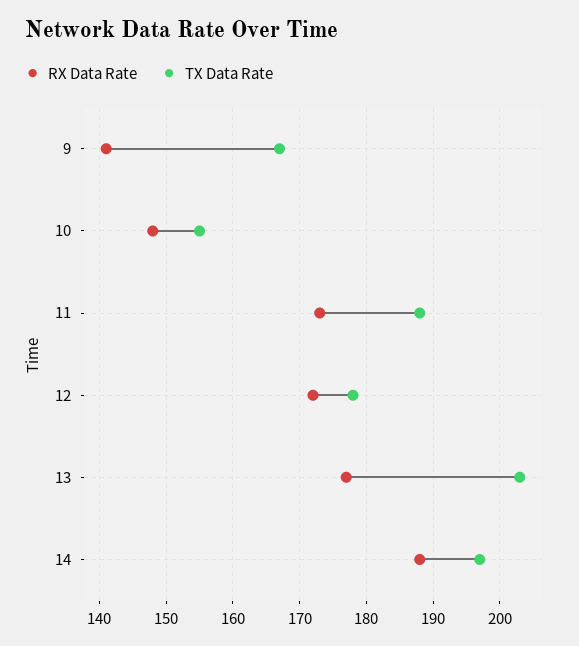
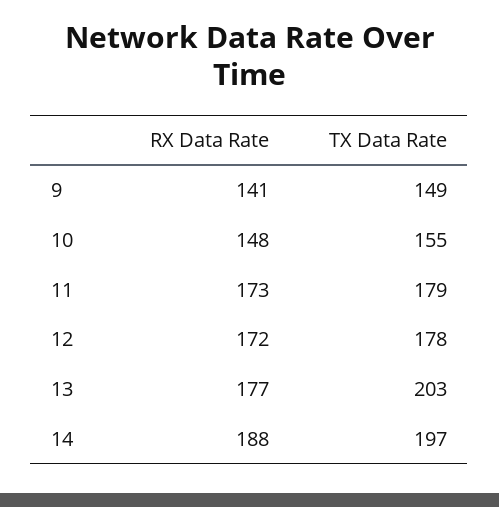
  {
    "RX Data Rate": {
      "9": 141,
      "10": 148,
      "11": 173,
      "12": 172,
      "13": 177,
      "14": 188
    },
    "TX Data Rate": {
-     "9": 167,
+     "9": 149,
      "10": 155,
-     "11": 188,
+     "11": 179,
      "12": 178,
      "13": 203,
      "14": 197
    }
  }

